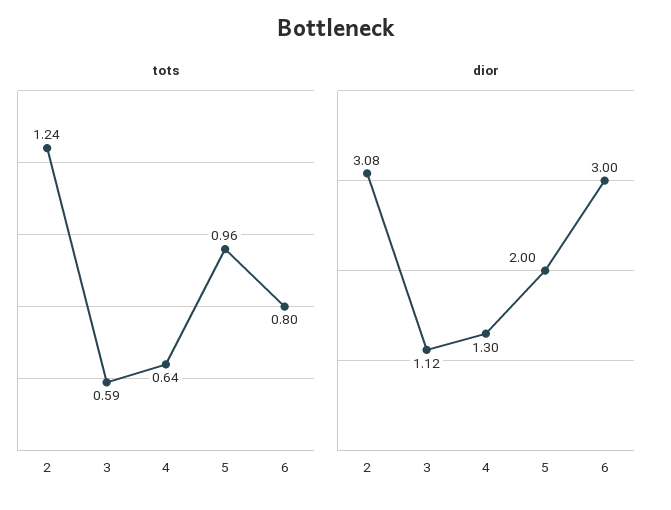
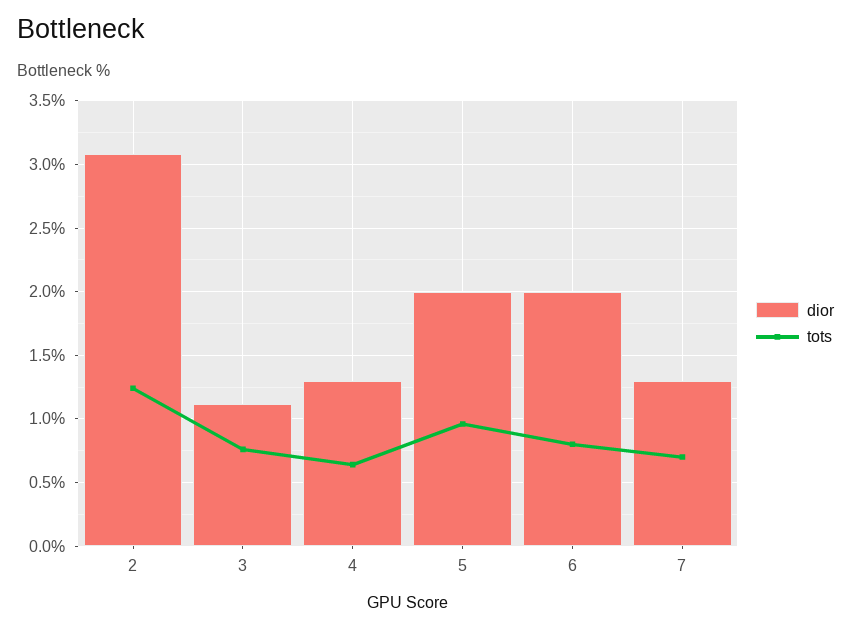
  {
    "tots": {
      "2": 1.24,
-     "3": 0.59,
+     "3": 0.75,
      "4": 0.64,
      "5": 0.96,
-     "6": 0.8
+     "6": 0.8,
+     "7": 0.7
    },
    "dior": {
      "2": 3.08,
      "3": 1.12,
      "4": 1.3,
      "5": 2,
-     "6": 3
+     "6": 2,
+     "7": 1.3
    }
  }

